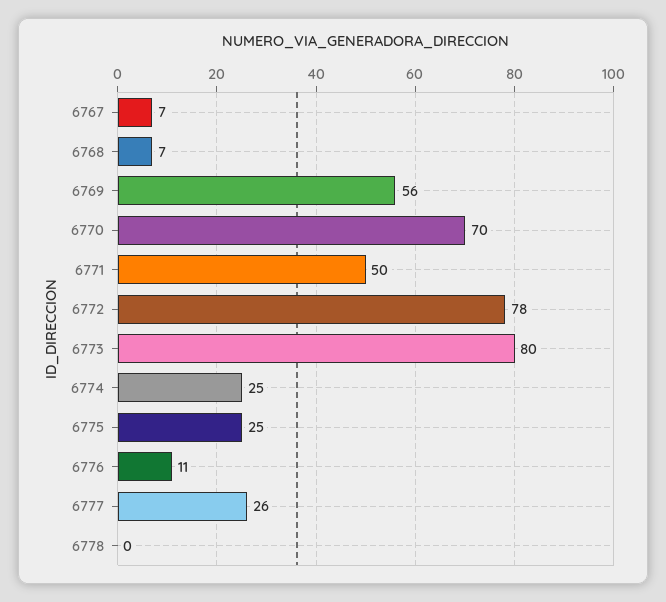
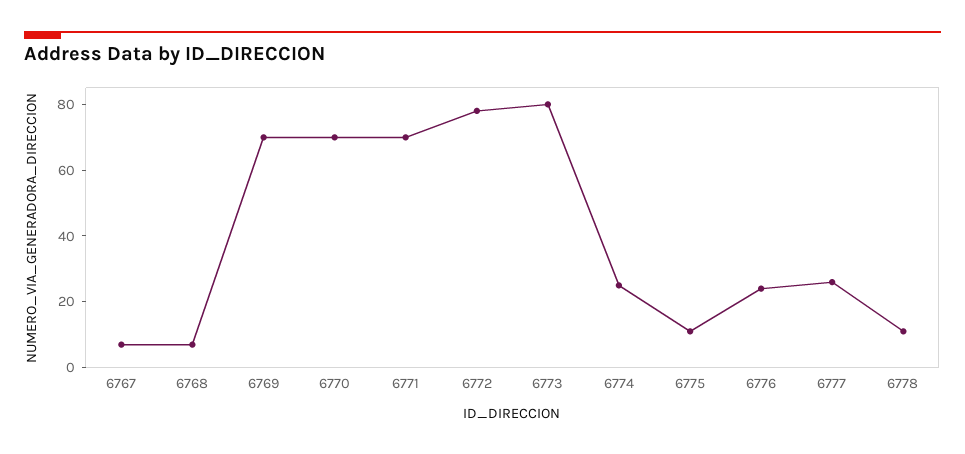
  {
    "6767": 7,
    "6768": 7,
-   "6769": 56,
+   "6769": 70,
    "6770": 70,
-   "6771": 50,
+   "6771": 70,
    "6772": 78,
    "6773": 80,
    "6774": 25,
-   "6775": 25,
+   "6775": 10,
-   "6776": 11,
+   "6776": 25,
    "6777": 26,
-   "6778": 0
+   "6778": 10
  }

